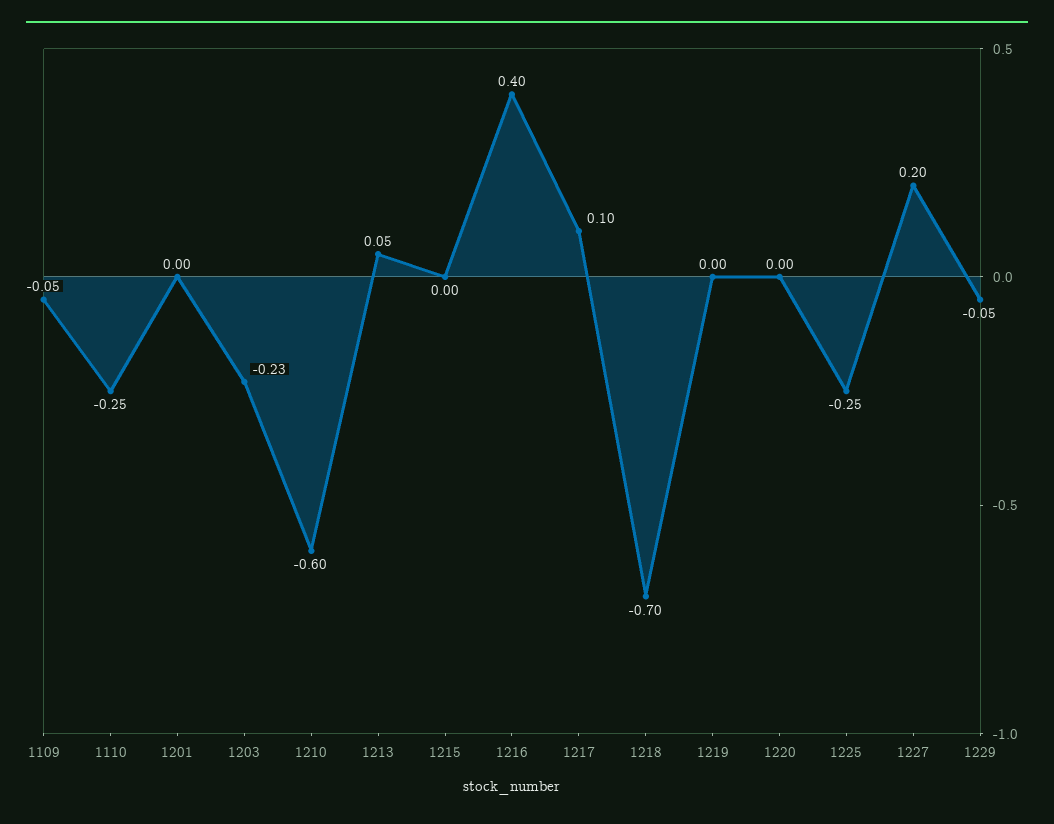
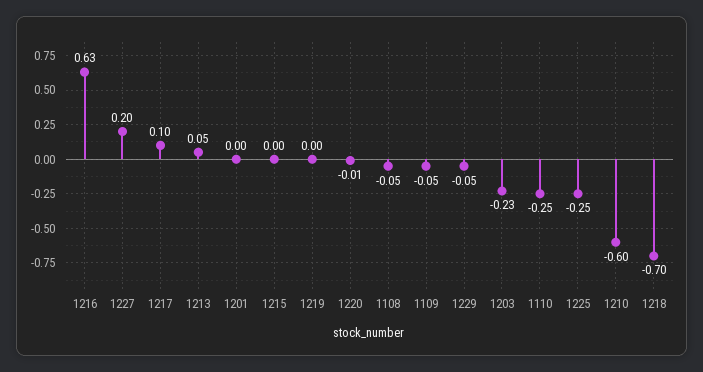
  {
    "1109": -0.05,
    "1110": -0.25,
    "1201": 0,
    "1203": -0.23,
    "1210": -0.6,
    "1213": 0.05,
    "1215": 0,
-   "1216": 0.4,
+   "1216": 0.63,
    "1217": 0.1,
    "1218": -0.7,
    "1219": 0,
-   "1220": 0,
+   "1220": -0.01,
    "1225": -0.25,
    "1227": 0.2,
-   "1229": -0.05
+   "1229": -0.05,
+   "1108": -0.05
  }

